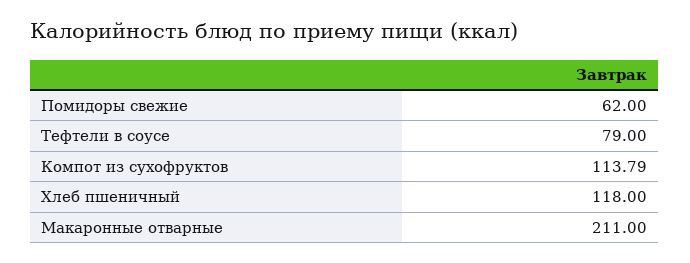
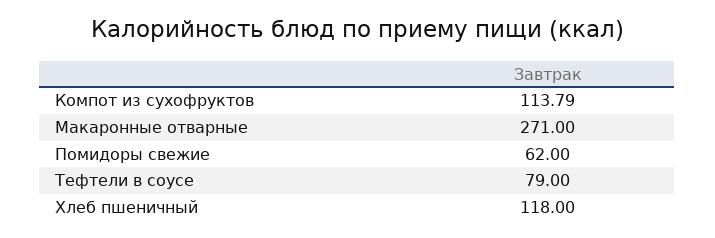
  {
    "Помидоры свежие": 62,
    "Тефтели в соусе": 79,
    "Компот из сухофруктов": 113.79,
    "Хлеб пшеничный": 118,
-   "Макаронные отварные": 211
+   "Макаронные отварные": 271
  }

